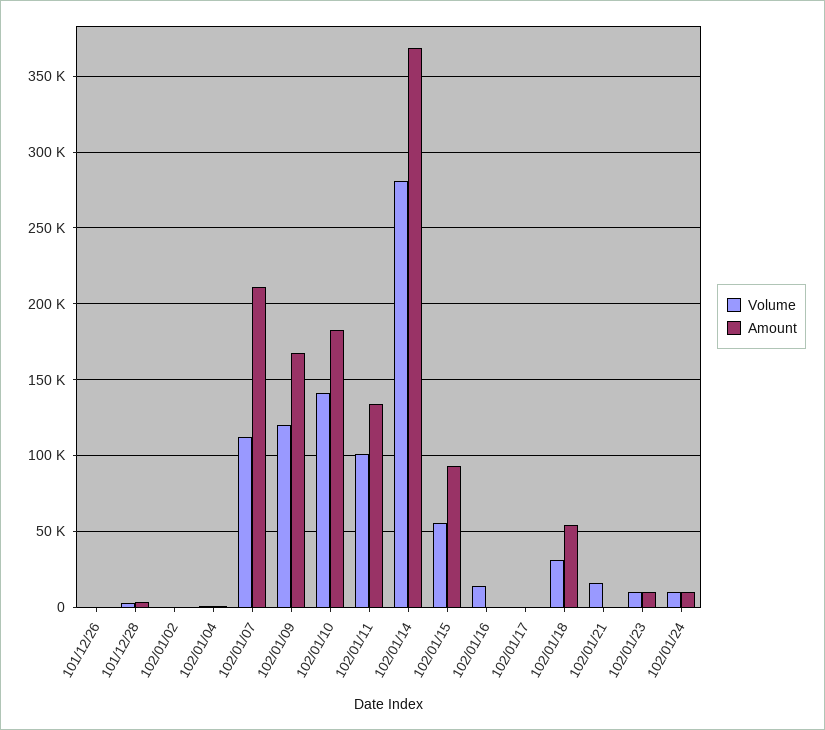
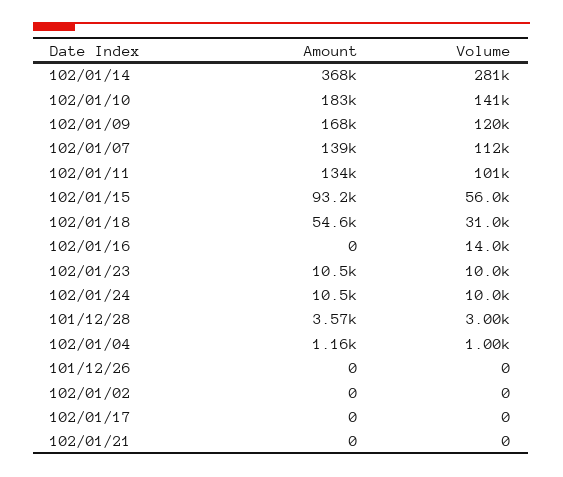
  {
    "Volume": {
      "101/12/26": 0,
      "101/12/28": 3000,
      "102/01/02": 0,
      "102/01/04": 1000,
      "102/01/07": 112000,
      "102/01/09": 120000,
      "102/01/10": 141000,
      "102/01/11": 101000,
      "102/01/14": 281000,
      "102/01/15": 56000,
      "102/01/16": 14000,
      "102/01/17": 0,
      "102/01/18": 31000,
-     "102/01/21": 15000,
+     "102/01/21": 0,
      "102/01/23": 10000,
      "102/01/24": 10000
    },
    "Amount": {
      "101/12/26": 0,
      "101/12/28": 3570,
      "102/01/02": 0,
      "102/01/04": 1160,
-     "102/01/07": 210000,
+     "102/01/07": 139000,
      "102/01/09": 168000,
      "102/01/10": 183000,
      "102/01/11": 134000,
      "102/01/14": 368000,
      "102/01/15": 93200,
      "102/01/16": 0,
      "102/01/17": 0,
      "102/01/18": 54600,
      "102/01/21": 0,
      "102/01/23": 10500,
      "102/01/24": 10500
    }
  }

